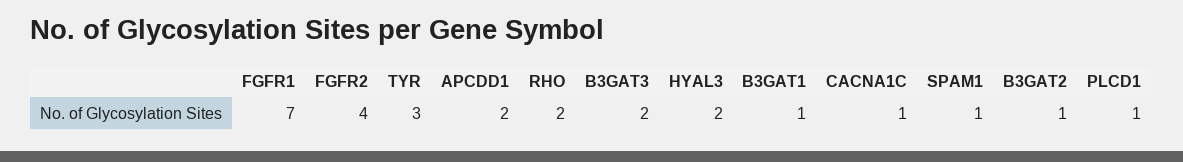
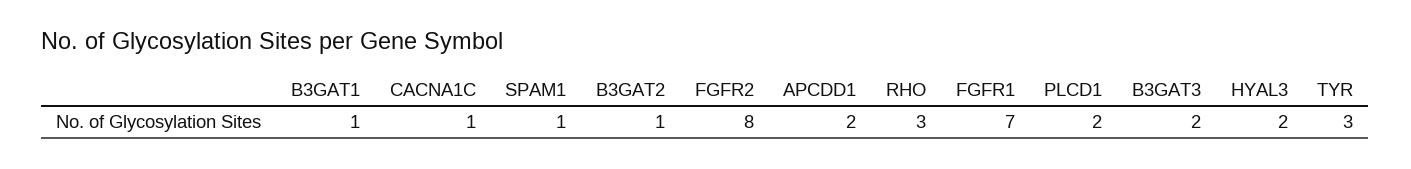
  {
    "FGFR1": 7,
-   "FGFR2": 4,
+   "FGFR2": 8,
    "TYR": 3,
    "APCDD1": 2,
-   "RHO": 2,
+   "RHO": 3,
    "B3GAT3": 2,
    "HYAL3": 2,
    "B3GAT1": 1,
    "CACNA1C": 1,
    "SPAM1": 1,
    "B3GAT2": 1,
-   "PLCD1": 1
+   "PLCD1": 2
  }

